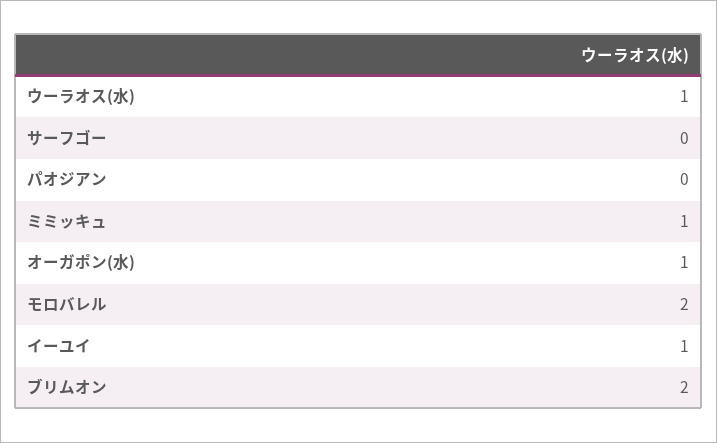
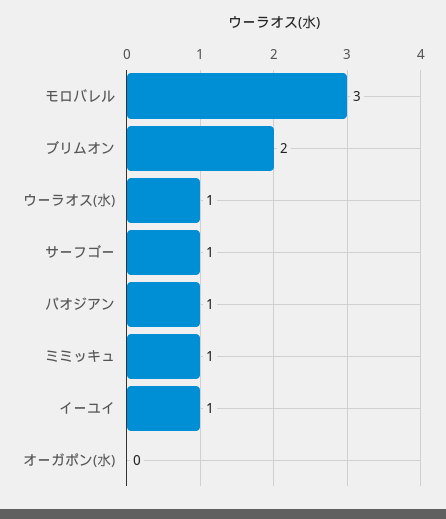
  {
    "ウーラオス(水)": 1,
-   "サーフゴー": 0,
+   "サーフゴー": 1,
-   "パオジアン": 0,
+   "パオジアン": 1,
    "ミミッキュ": 1,
-   "オーガポン(水)": 1,
+   "オーガポン(水)": 0,
-   "モロバレル": 2,
+   "モロバレル": 3,
    "イーユイ": 1,
    "ブリムオン": 2
  }

